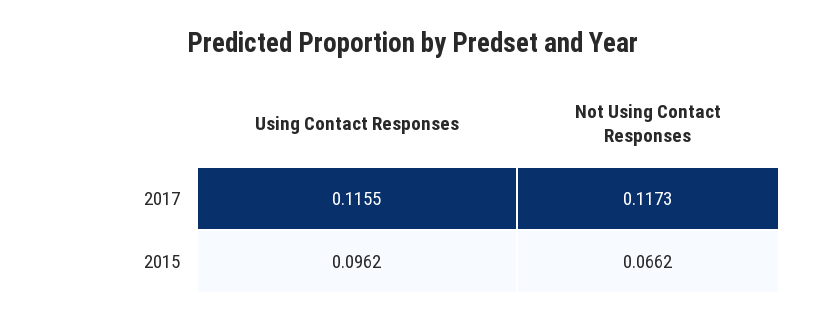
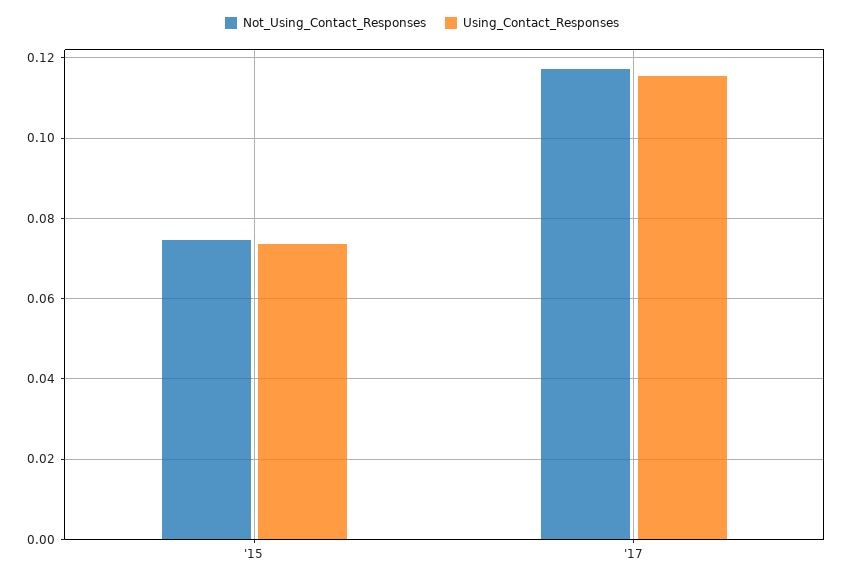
  {
    "Using Contact Responses": {
      "2017": 0.1155,
-     "2015": 0.0962
+     "2015": 0.074
    },
    "Not Using Contact Responses": {
      "2017": 0.1173,
-     "2015": 0.0662
+     "2015": 0.074
    }
  }

